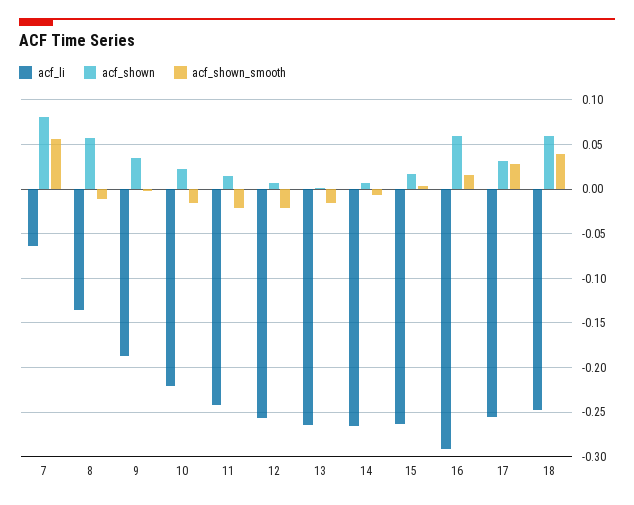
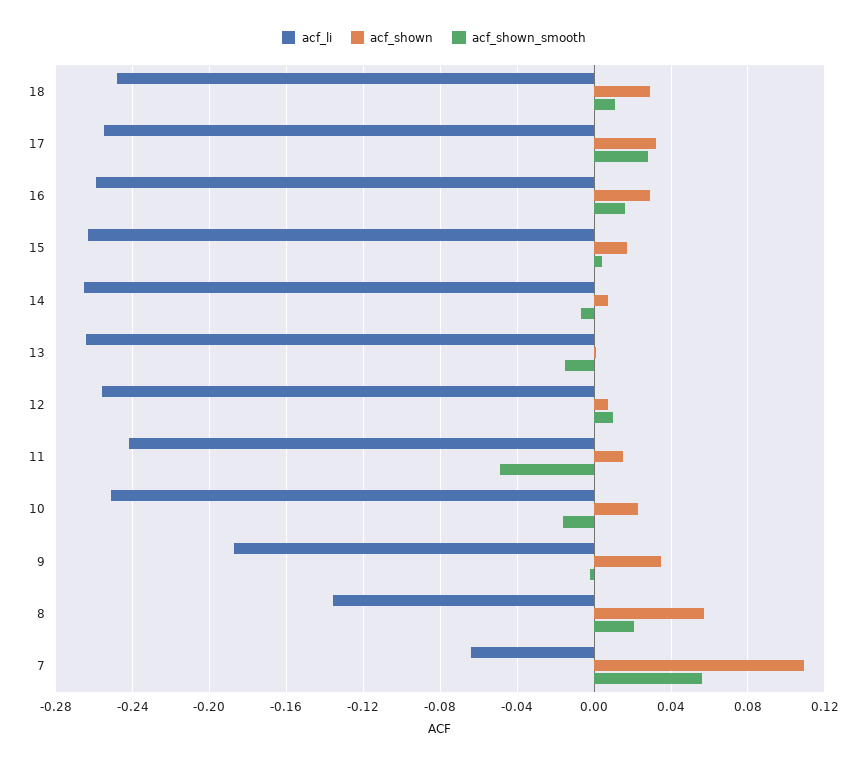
  {
    "acf_li": {
      "7": -0.065,
      "8": -0.135,
      "9": -0.185,
-     "10": -0.22,
+     "10": -0.25,
      "11": -0.24,
      "12": -0.255,
      "13": -0.265,
      "14": -0.265,
      "15": -0.265,
-     "16": -0.29,
+     "16": -0.26,
      "17": -0.255,
      "18": -0.25
    },
    "acf_shown": {
-     "7": 0.08,
+     "7": 0.11,
      "8": 0.055,
      "9": 0.035,
      "10": 0.025,
      "11": 0.015,
      "12": 0.005,
      "13": 0,
      "14": 0.005,
      "15": 0.015,
-     "16": 0.06,
+     "16": 0.03,
      "17": 0.03,
-     "18": 0.06
+     "18": 0.03
    },
    "acf_shown_smooth": {
      "7": 0.055,
-     "8": -0.01,
+     "8": 0.02,
      "9": 0,
      "10": -0.015,
-     "11": -0.02,
+     "11": -0.05,
-     "12": -0.02,
+     "12": 0.01,
      "13": -0.015,
      "14": -0.005,
      "15": 0.005,
      "16": 0.015,
      "17": 0.03,
-     "18": 0.04
+     "18": 0.01
    }
  }

